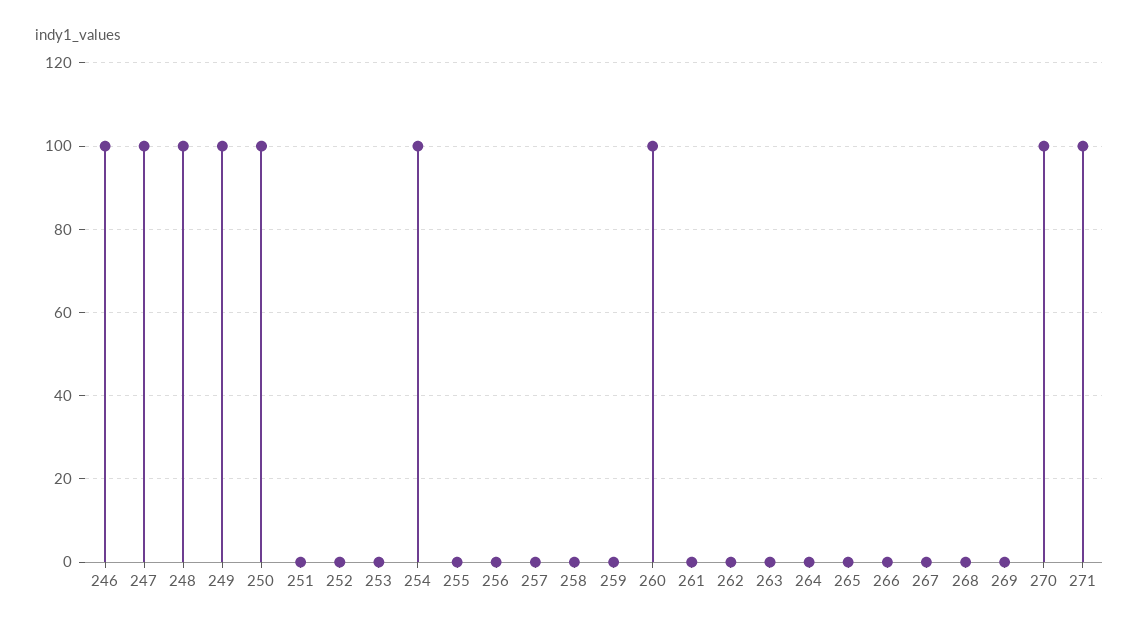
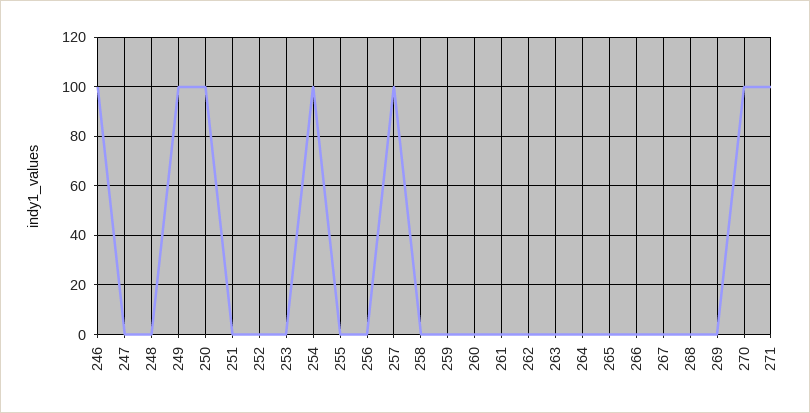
  {
    "246": 100,
-   "247": 100,
+   "247": 0,
-   "248": 100,
+   "248": 0,
    "249": 100,
    "250": 100,
    "251": 0,
    "252": 0,
    "253": 0,
    "254": 100,
    "255": 0,
    "256": 0,
-   "257": 0,
+   "257": 100,
    "258": 0,
    "259": 0,
-   "260": 100,
+   "260": 0,
    "261": 0,
    "262": 0,
    "263": 0,
    "264": 0,
    "265": 0,
    "266": 0,
    "267": 0,
    "268": 0,
    "269": 0,
    "270": 100,
    "271": 100
  }

